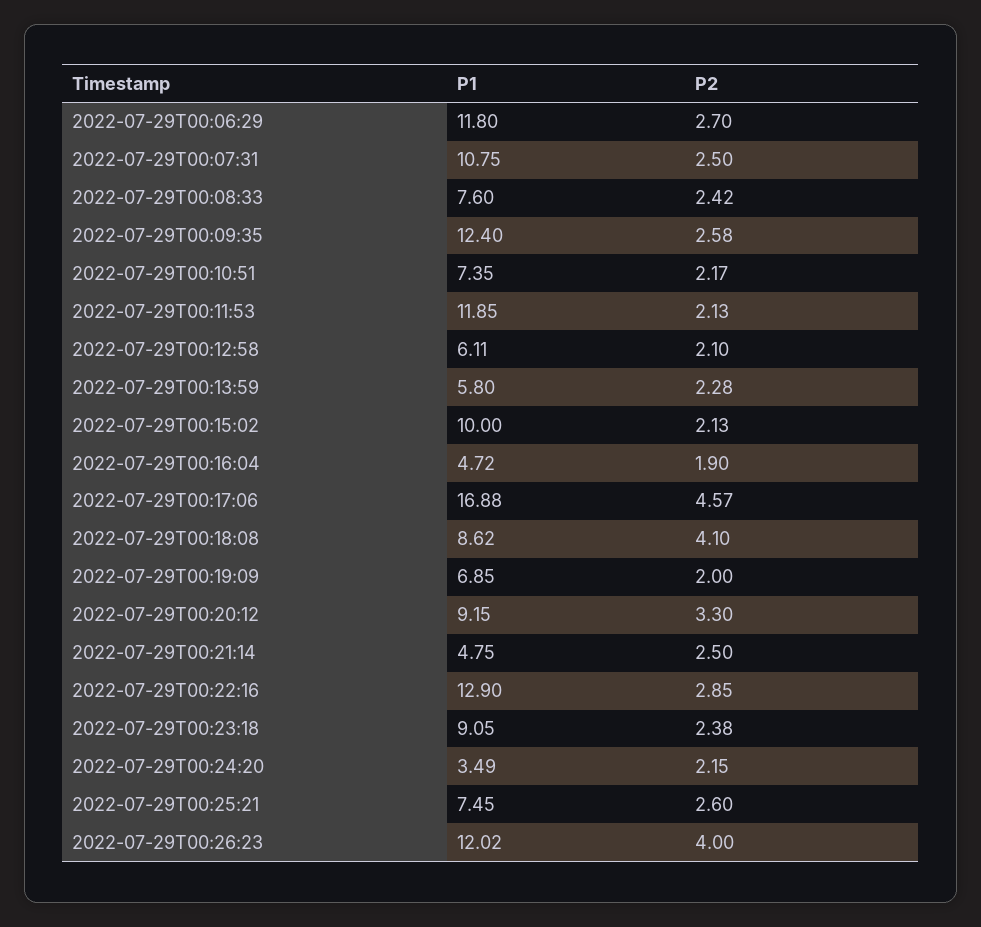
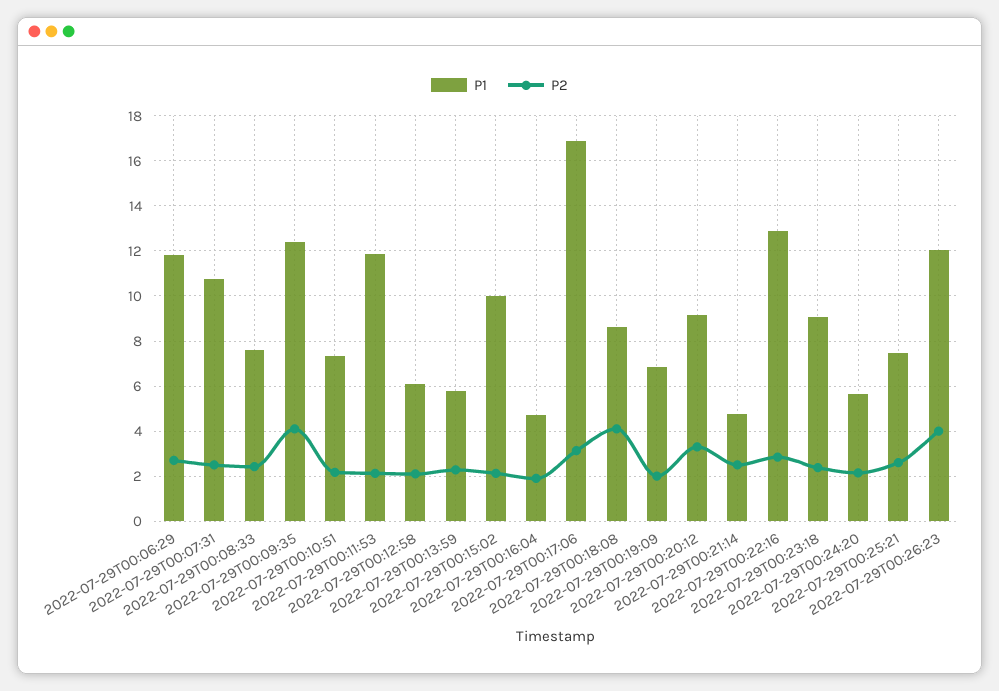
  {
    "P1": {
      "2022-07-29T00:06:29": 11.8,
      "2022-07-29T00:07:31": 10.75,
      "2022-07-29T00:08:33": 7.6,
      "2022-07-29T00:09:35": 12.4,
      "2022-07-29T00:10:51": 7.35,
      "2022-07-29T00:11:53": 11.85,
      "2022-07-29T00:12:58": 6.11,
      "2022-07-29T00:13:59": 5.8,
      "2022-07-29T00:15:02": 10,
      "2022-07-29T00:16:04": 4.72,
      "2022-07-29T00:17:06": 16.88,
      "2022-07-29T00:18:08": 8.62,
      "2022-07-29T00:19:09": 6.85,
      "2022-07-29T00:20:12": 9.15,
      "2022-07-29T00:21:14": 4.75,
      "2022-07-29T00:22:16": 12.9,
      "2022-07-29T00:23:18": 9.05,
-     "2022-07-29T00:24:20": 3.49,
+     "2022-07-29T00:24:20": 5.5,
      "2022-07-29T00:25:21": 7.45,
      "2022-07-29T00:26:23": 12.02
    },
    "P2": {
      "2022-07-29T00:06:29": 2.7,
      "2022-07-29T00:07:31": 2.5,
      "2022-07-29T00:08:33": 2.42,
-     "2022-07-29T00:09:35": 2.58,
+     "2022-07-29T00:09:35": 4,
      "2022-07-29T00:10:51": 2.17,
      "2022-07-29T00:11:53": 2.13,
      "2022-07-29T00:12:58": 2.1,
      "2022-07-29T00:13:59": 2.28,
      "2022-07-29T00:15:02": 2.13,
      "2022-07-29T00:16:04": 1.9,
-     "2022-07-29T00:17:06": 4.57,
+     "2022-07-29T00:17:06": 3,
      "2022-07-29T00:18:08": 4.1,
      "2022-07-29T00:19:09": 2,
      "2022-07-29T00:20:12": 3.3,
      "2022-07-29T00:21:14": 2.5,
      "2022-07-29T00:22:16": 2.85,
      "2022-07-29T00:23:18": 2.38,
      "2022-07-29T00:24:20": 2.15,
      "2022-07-29T00:25:21": 2.6,
      "2022-07-29T00:26:23": 4
    }
  }

